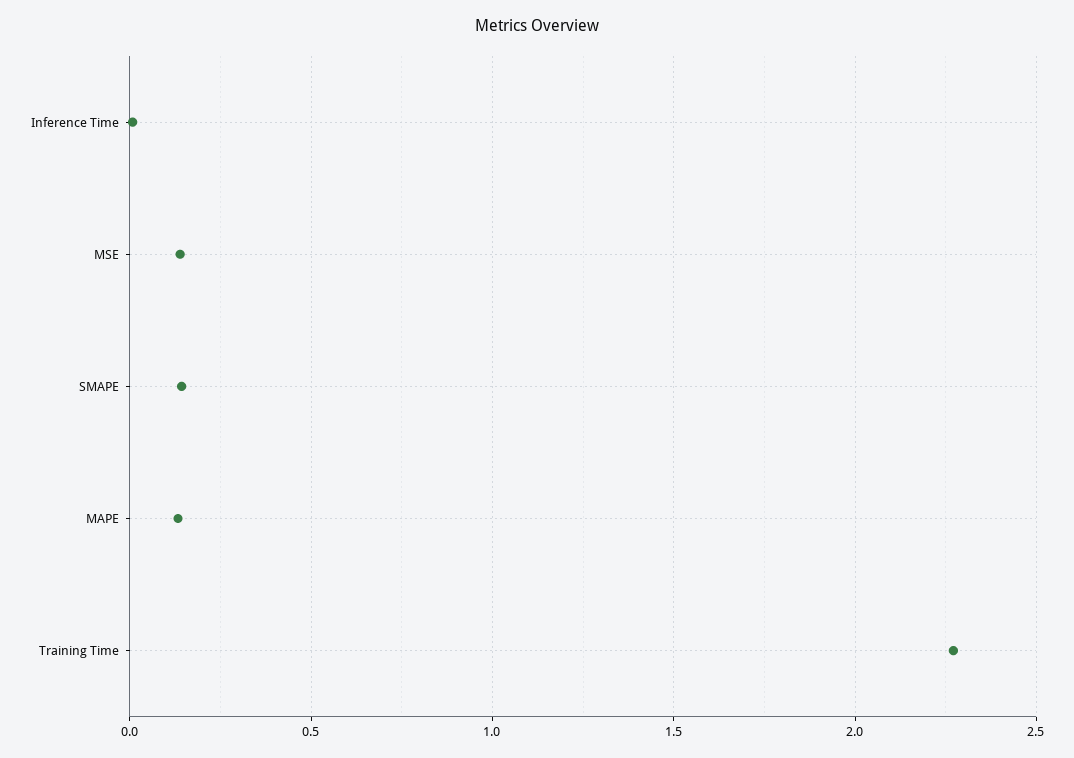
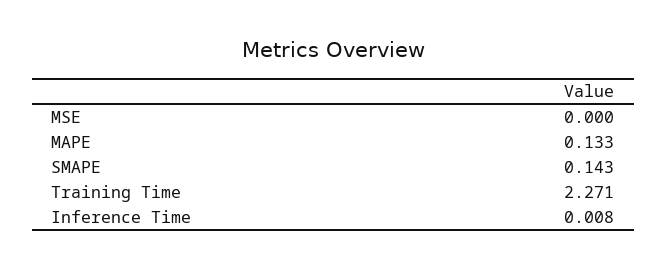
  {
    "Inference Time": 0.008,
-   "MSE": 0.15,
+   "MSE": 0,
    "SMAPE": 0.143,
    "MAPE": 0.133,
    "Training Time": 2.271
  }

